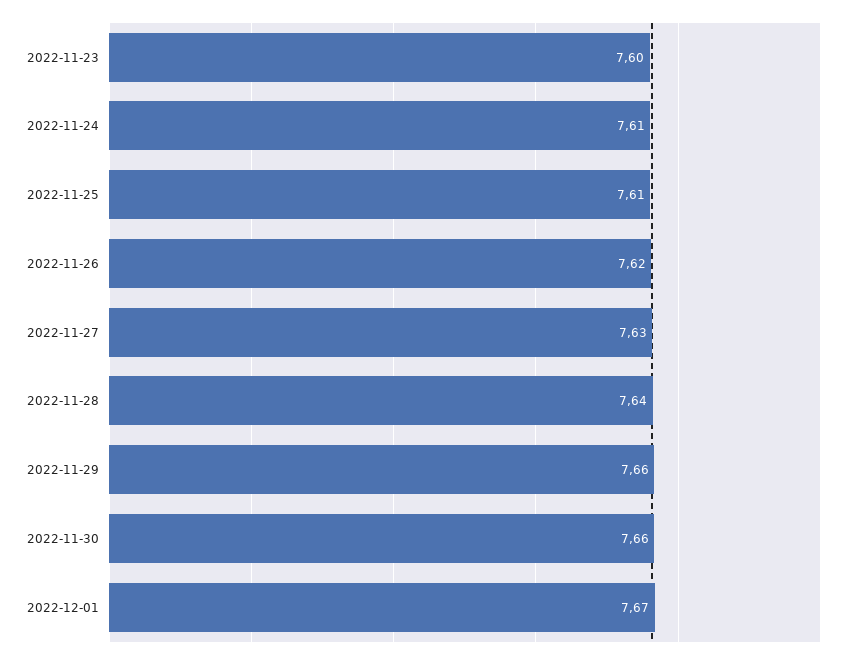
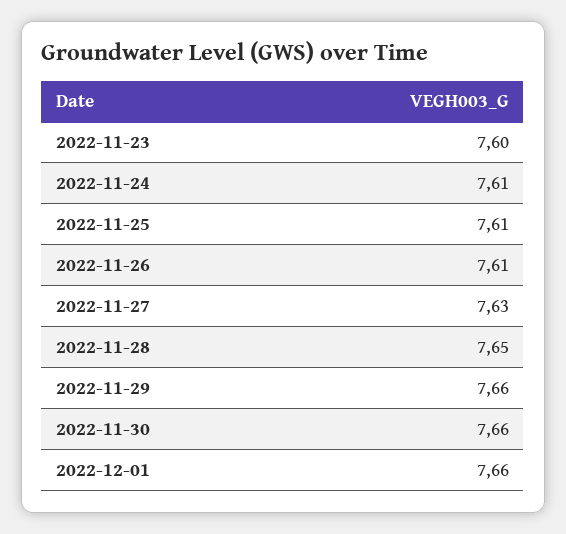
  {
    "2022-11-23": 7.6,
    "2022-11-24": 7.61,
    "2022-11-25": 7.61,
-   "2022-11-26": 7.62,
+   "2022-11-26": 7.61,
    "2022-11-27": 7.63,
-   "2022-11-28": 7.64,
+   "2022-11-28": 7.65,
    "2022-11-29": 7.66,
    "2022-11-30": 7.66,
-   "2022-12-01": 7.67
+   "2022-12-01": 7.66
  }

